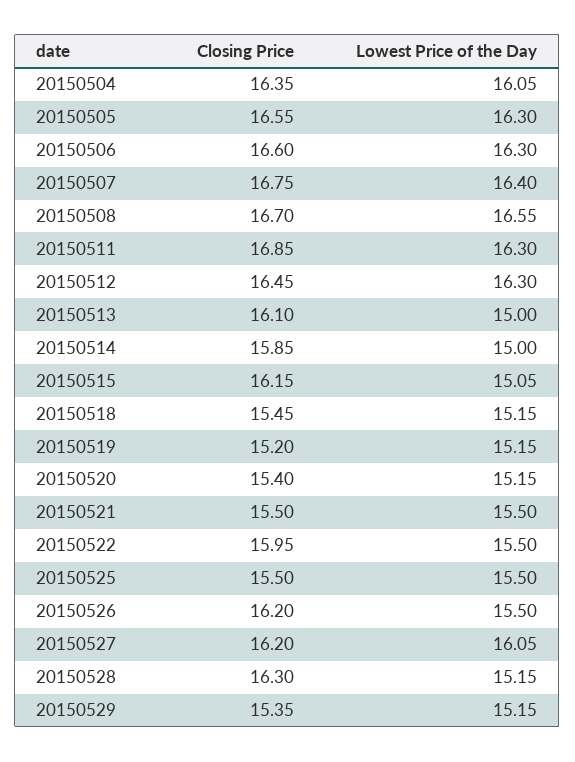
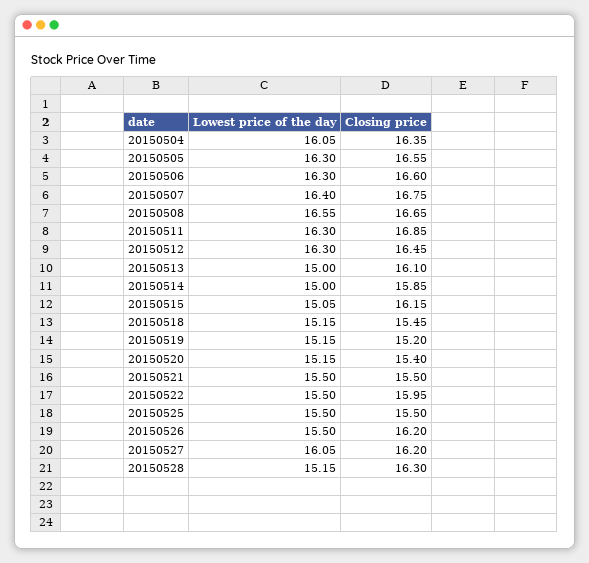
  {
    "Closing Price": {
      "20150504": 16.35,
      "20150505": 16.55,
      "20150506": 16.6,
      "20150507": 16.75,
-     "20150508": 16.7,
+     "20150508": 16.65,
      "20150511": 16.85,
      "20150512": 16.45,
      "20150513": 16.1,
      "20150514": 15.85,
      "20150515": 16.15,
      "20150518": 15.45,
      "20150519": 15.2,
      "20150520": 15.4,
      "20150521": 15.5,
      "20150522": 15.95,
      "20150525": 15.5,
      "20150526": 16.2,
      "20150527": 16.2,
-     "20150528": 16.3,
+     "20150528": 16.3
-     "20150529": 15.35
    },
    "Lowest Price of the Day": {
      "20150504": 16.05,
      "20150505": 16.3,
      "20150506": 16.3,
      "20150507": 16.4,
      "20150508": 16.55,
      "20150511": 16.3,
      "20150512": 16.3,
      "20150513": 15,
      "20150514": 15,
      "20150515": 15.05,
      "20150518": 15.15,
      "20150519": 15.15,
      "20150520": 15.15,
      "20150521": 15.5,
      "20150522": 15.5,
      "20150525": 15.5,
      "20150526": 15.5,
      "20150527": 16.05,
-     "20150528": 15.15,
+     "20150528": 15.15
-     "20150529": 15.15
    }
  }

